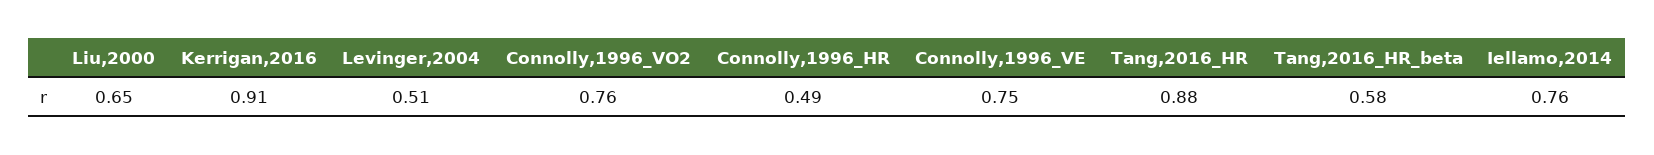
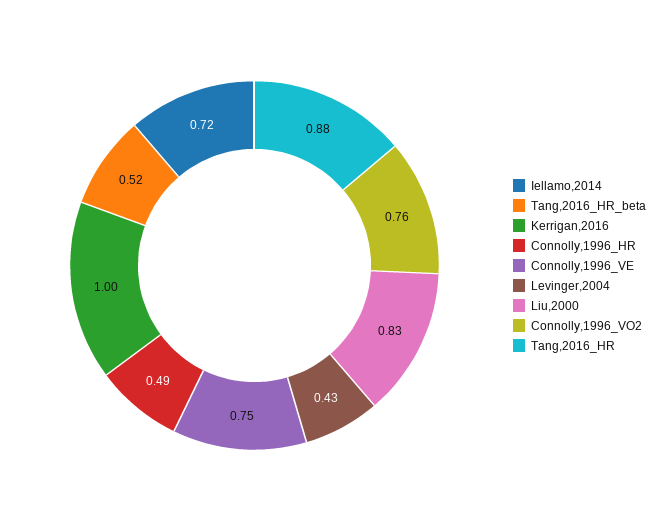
  {
-   "Liu,2000": 0.65,
+   "Liu,2000": 0.83,
-   "Kerrigan,2016": 0.91,
+   "Kerrigan,2016": 1,
-   "Levinger,2004": 0.51,
+   "Levinger,2004": 0.43,
    "Connolly,1996_VO2": 0.76,
    "Connolly,1996_HR": 0.49,
    "Connolly,1996_VE": 0.75,
    "Tang,2016_HR": 0.88,
-   "Tang,2016_HR_beta": 0.58,
+   "Tang,2016_HR_beta": 0.52,
-   "Iellamo,2014": 0.76
+   "Iellamo,2014": 0.72
  }

